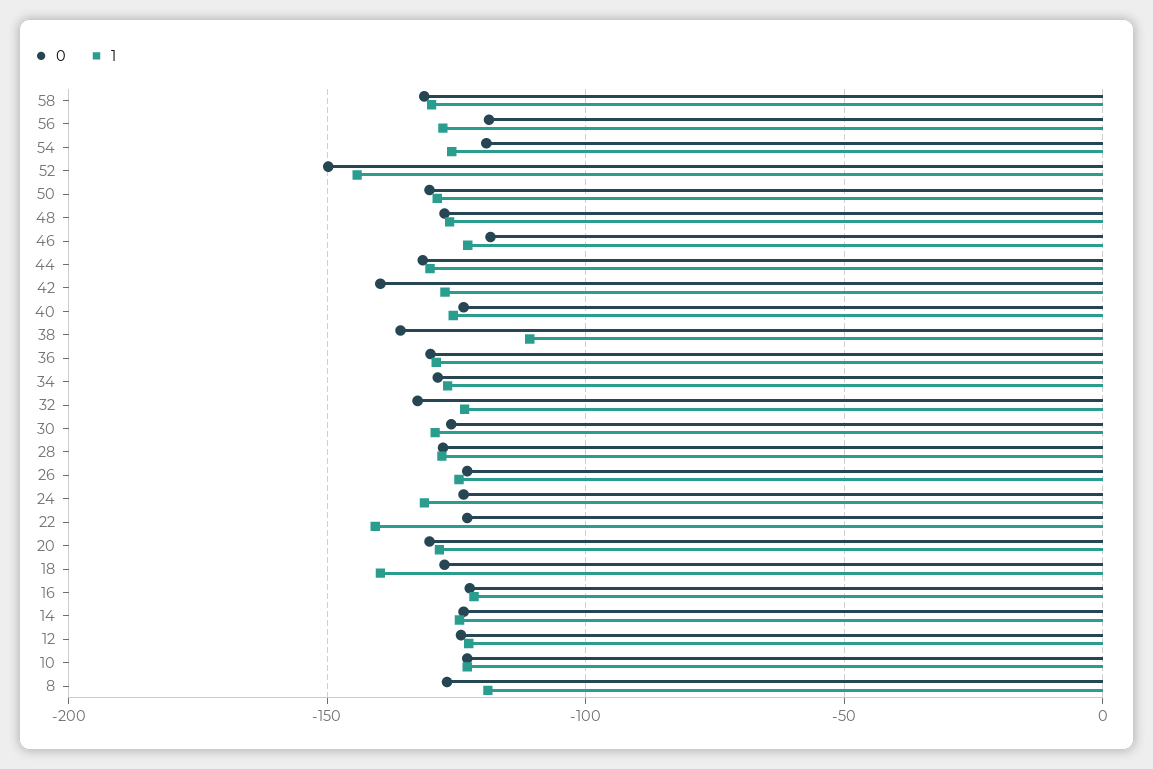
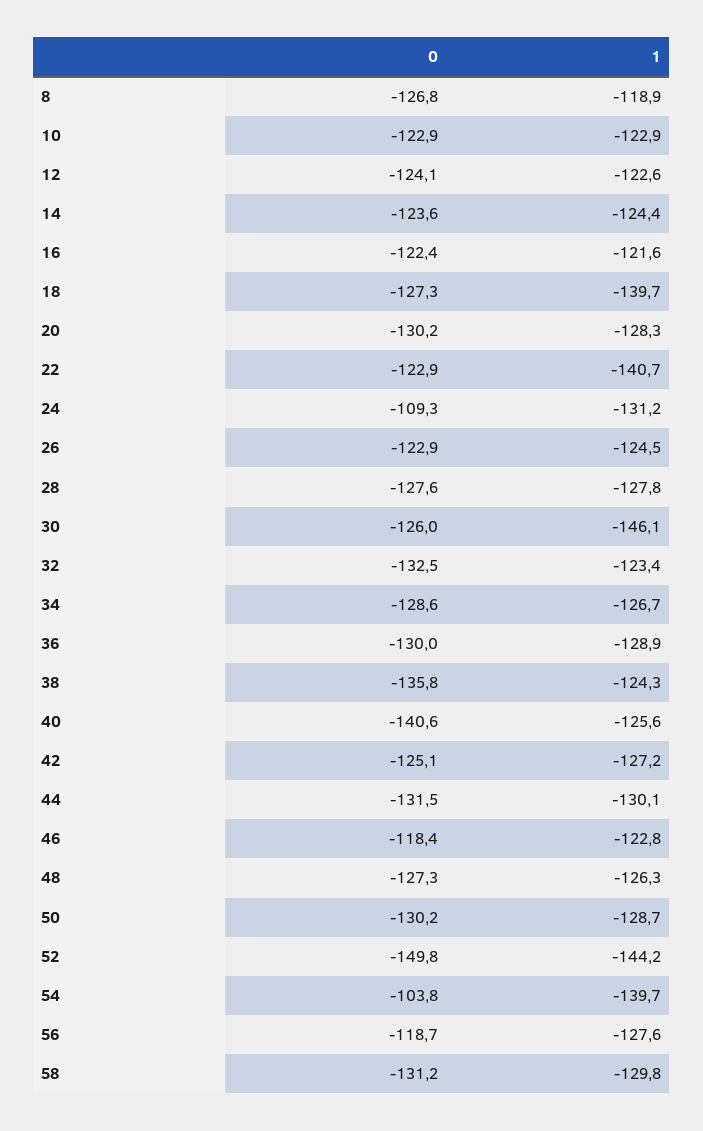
  {
    "0": {
      "58": -131.2,
      "56": -118.7,
-     "54": -120,
+     "54": -103.8,
      "52": -149.8,
      "50": -130.2,
      "48": -127.3,
      "46": -118.4,
      "44": -131.5,
-     "42": -140,
+     "42": -125.1,
-     "40": -125,
+     "40": -140.6,
      "38": -135.8,
      "36": -130,
      "34": -128.6,
      "32": -132.5,
      "30": -126,
      "28": -127.6,
      "26": -122.9,
-     "24": -125,
+     "24": -109.3,
      "22": -122.9,
      "20": -130.2,
      "18": -127.3,
      "16": -122.4,
      "14": -123.6,
      "12": -124.1,
      "10": -122.9,
      "8": -126.8
    },
    "1": {
      "58": -129.8,
      "56": -127.6,
-     "54": -125,
+     "54": -139.7,
      "52": -144.2,
      "50": -128.7,
      "48": -126.3,
      "46": -122.8,
      "44": -130.1,
      "42": -127.2,
      "40": -125.6,
-     "38": -110,
+     "38": -124.3,
      "36": -128.9,
      "34": -126.7,
      "32": -123.4,
-     "30": -130,
+     "30": -146.1,
      "28": -127.8,
      "26": -124.5,
      "24": -131.2,
      "22": -140.7,
      "20": -128.3,
      "18": -139.7,
      "16": -121.6,
      "14": -124.4,
      "12": -122.6,
      "10": -122.9,
      "8": -118.9
    }
  }

